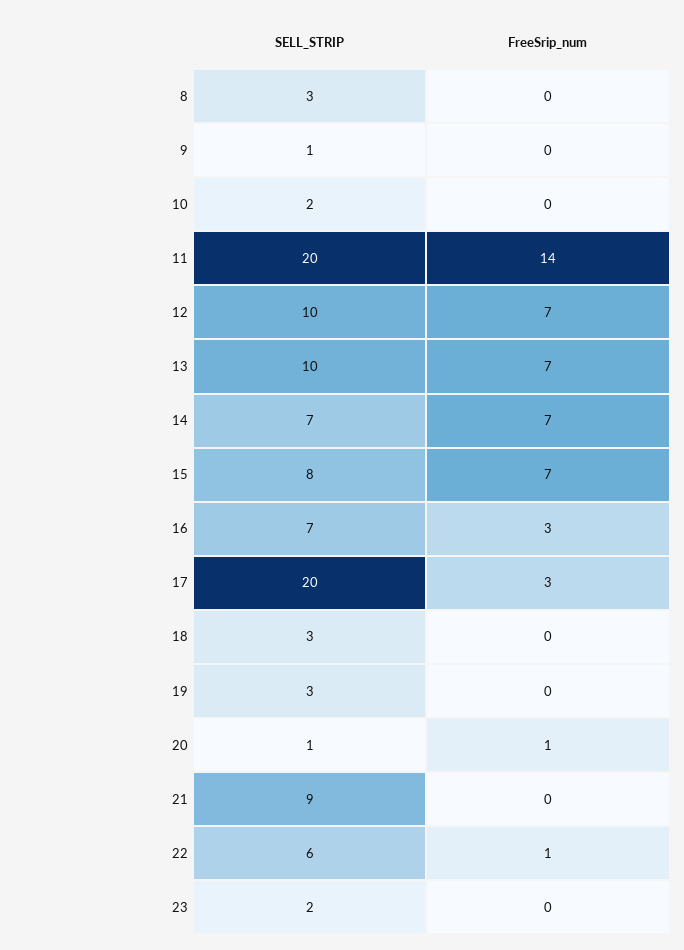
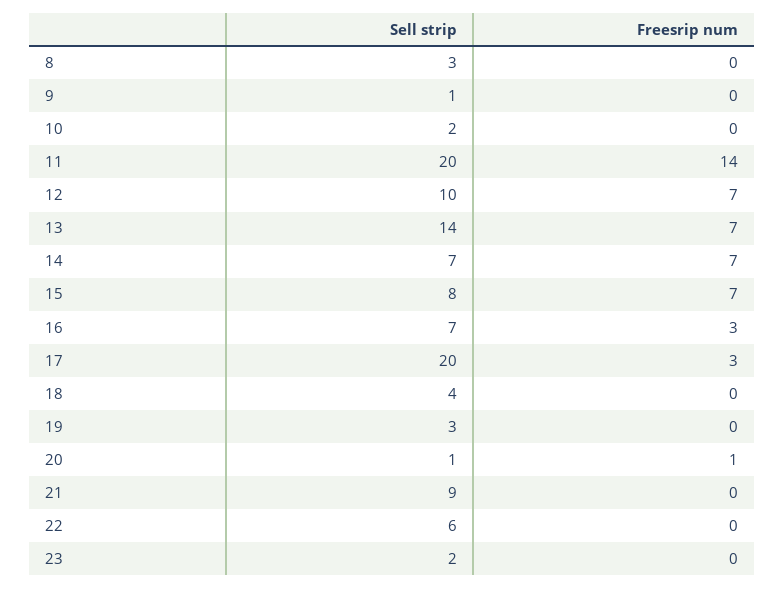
  {
    "SELL_STRIP": {
      "8": 3,
      "9": 1,
      "10": 2,
      "11": 20,
      "12": 10,
-     "13": 10,
+     "13": 14,
      "14": 7,
      "15": 8,
      "16": 7,
      "17": 20,
-     "18": 3,
+     "18": 4,
      "19": 3,
      "20": 1,
      "21": 9,
      "22": 6,
      "23": 2
    },
    "FreeSrip_num": {
      "8": 0,
      "9": 0,
      "10": 0,
      "11": 14,
      "12": 7,
      "13": 7,
      "14": 7,
      "15": 7,
      "16": 3,
      "17": 3,
      "18": 0,
      "19": 0,
      "20": 1,
      "21": 0,
-     "22": 1,
+     "22": 0,
      "23": 0
    }
  }

